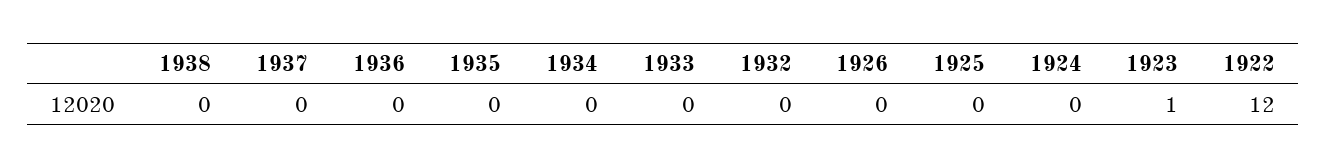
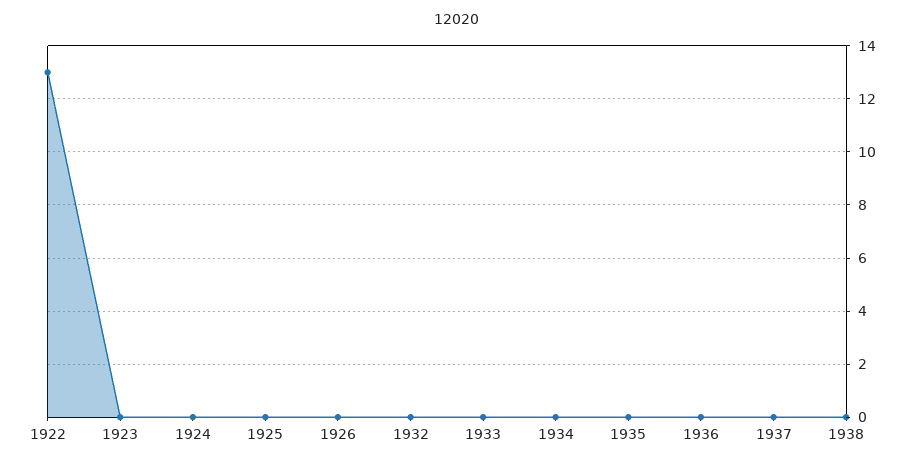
  {
    "1938": 0,
    "1937": 0,
    "1936": 0,
    "1935": 0,
    "1934": 0,
    "1933": 0,
    "1932": 0,
    "1926": 0,
    "1925": 0,
    "1924": 0,
-   "1923": 1,
+   "1923": 0,
-   "1922": 12
+   "1922": 13
  }

